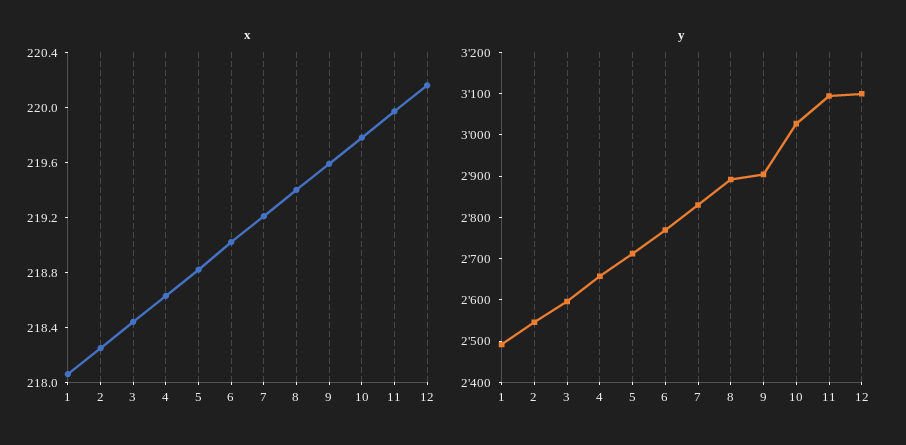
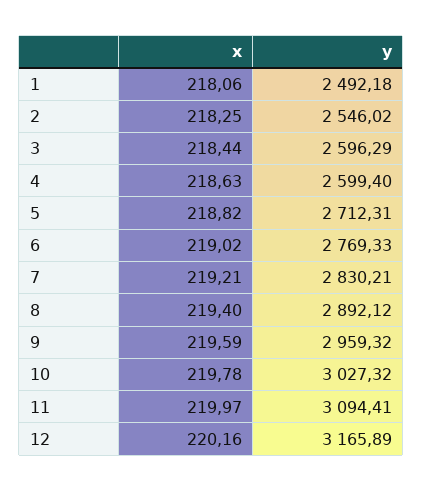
  {
    "x": {
      "1": 218.06,
      "2": 218.25,
      "3": 218.44,
      "4": 218.63,
      "5": 218.82,
      "6": 219.02,
      "7": 219.21,
      "8": 219.4,
      "9": 219.59,
      "10": 219.78,
      "11": 219.97,
      "12": 220.16
    },
    "y": {
      "1": 2492.18,
      "2": 2546.02,
      "3": 2596.29,
-     "4": 2660,
+     "4": 2599.4,
      "5": 2712.31,
      "6": 2769.33,
      "7": 2830.21,
      "8": 2892.12,
-     "9": 2900,
+     "9": 2959.32,
      "10": 3027.32,
      "11": 3094.41,
-     "12": 3100
+     "12": 3165.89
    }
  }

